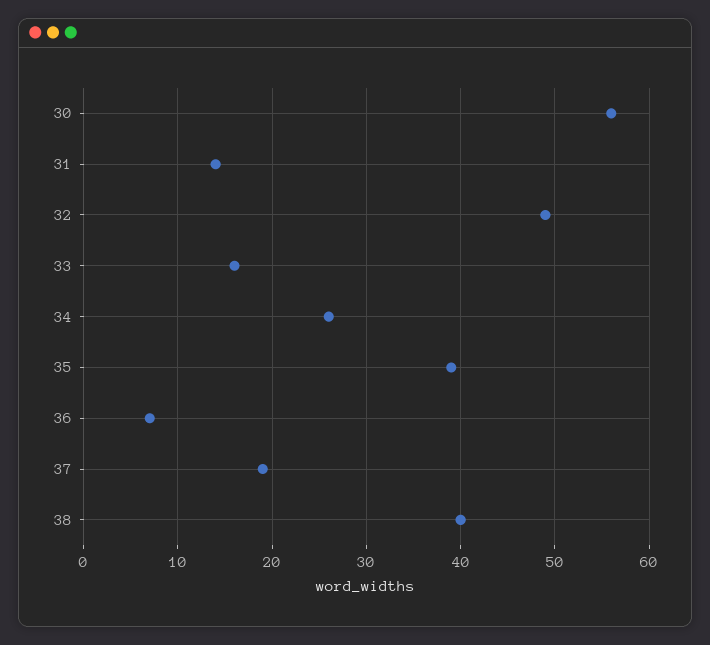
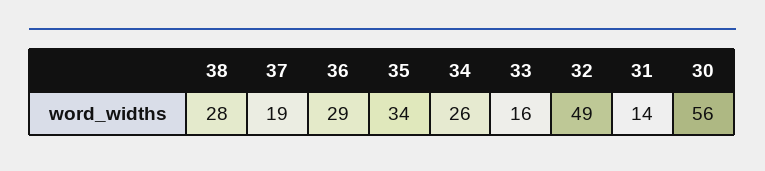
  {
    "30": 56,
    "31": 14,
    "32": 49,
    "33": 16,
    "34": 26,
-   "35": 39,
+   "35": 34,
-   "36": 7,
+   "36": 29,
    "37": 19,
-   "38": 40
+   "38": 28
  }

